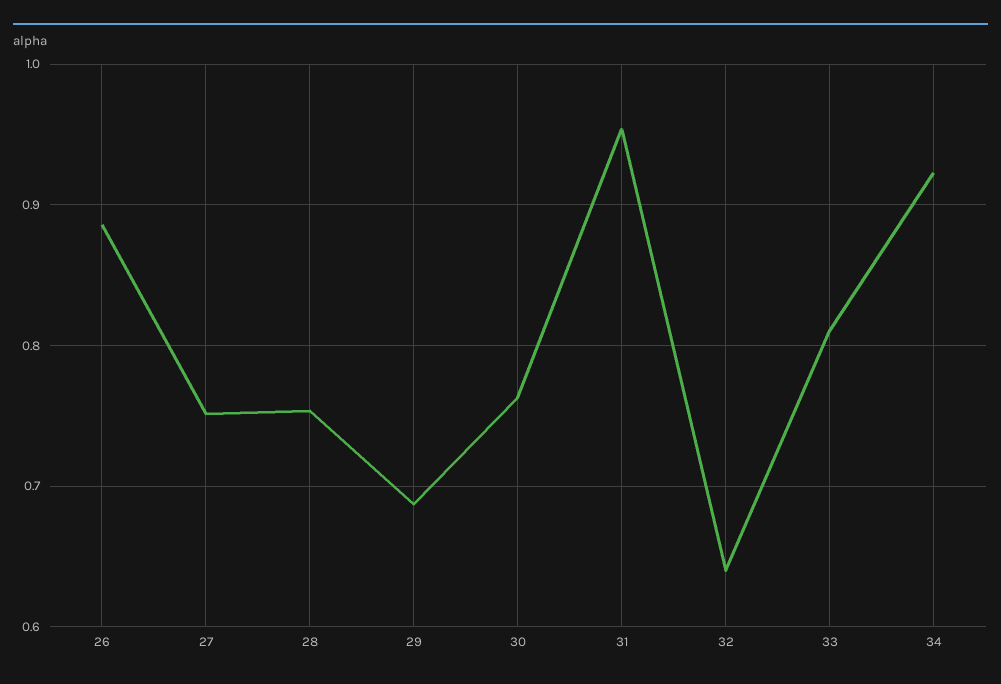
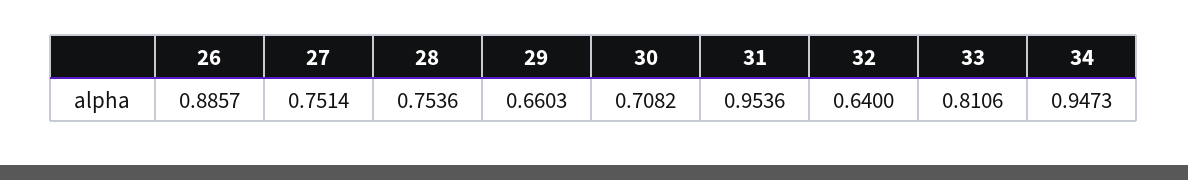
  {
    "26": 0.8857,
    "27": 0.7514,
    "28": 0.7536,
-   "29": 0.69,
+   "29": 0.6603,
-   "30": 0.76,
+   "30": 0.7082,
    "31": 0.9536,
    "32": 0.64,
    "33": 0.8106,
-   "34": 0.92
+   "34": 0.9473
  }

